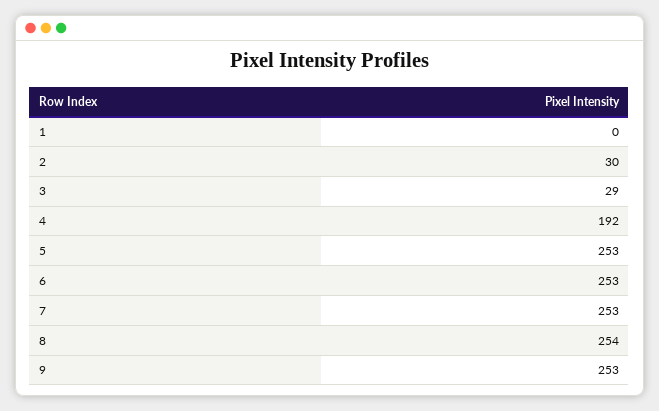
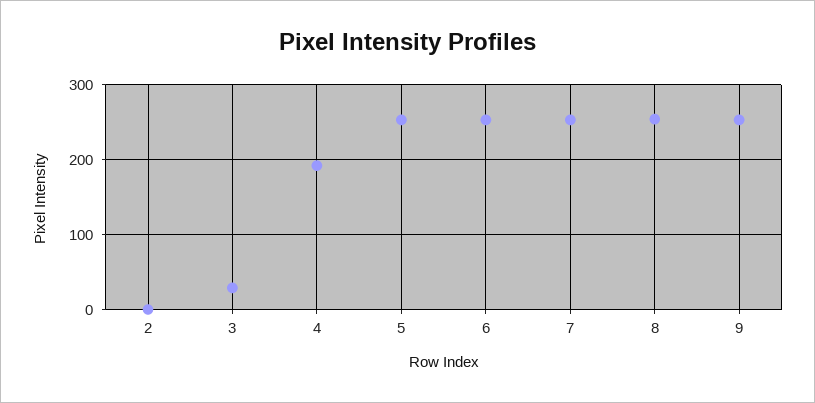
  {
-   "1": 0,
-   "2": 30,
+   "2": 0,
    "3": 29,
    "4": 192,
    "5": 253,
    "6": 253,
    "7": 253,
    "8": 254,
    "9": 253
  }

